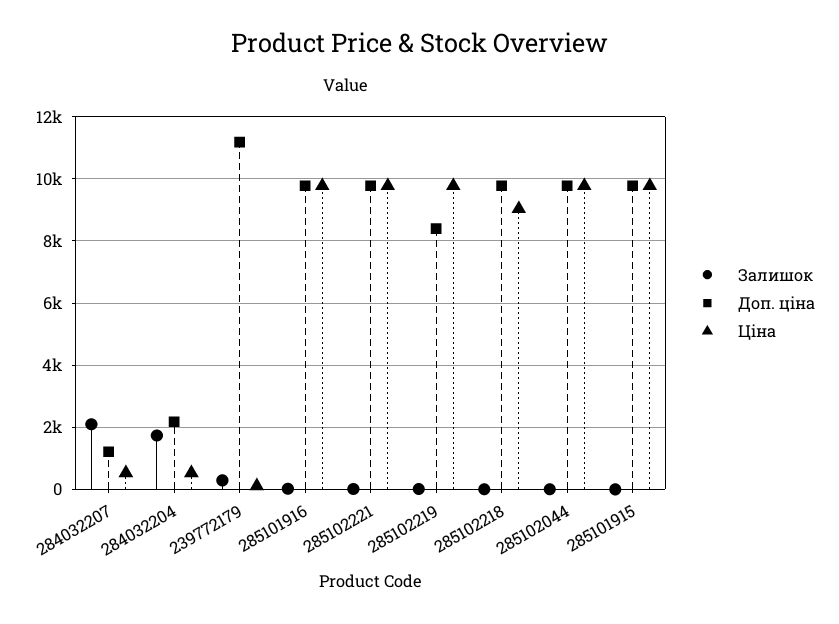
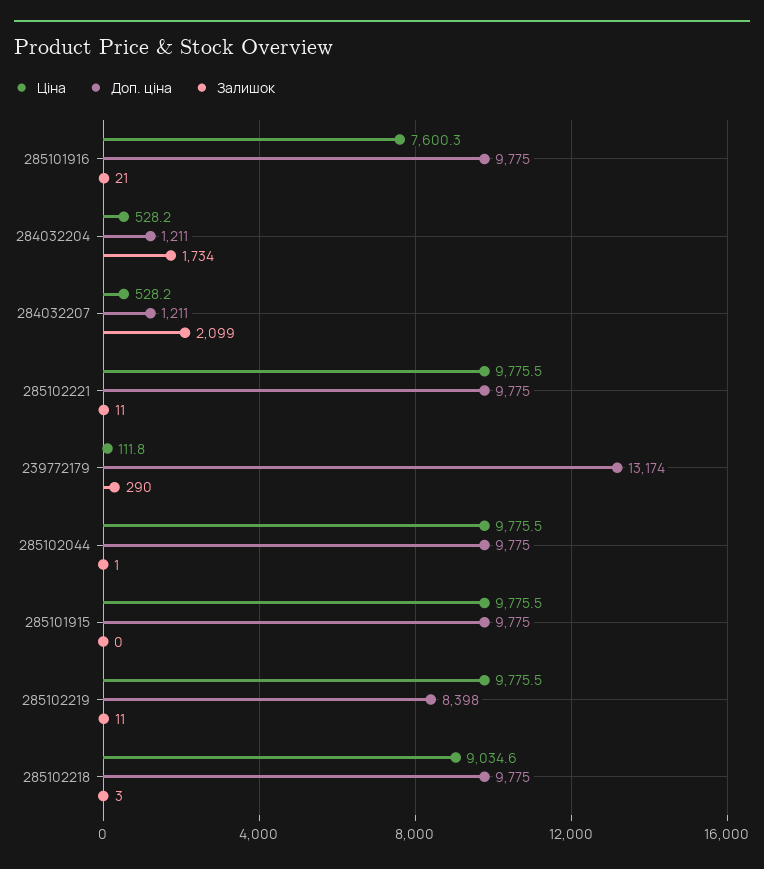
  {
    "Залишок": {
      "284032207": 2099,
      "284032204": 1734,
      "239772179": 290,
      "285101916": 21,
      "285102221": 11,
      "285102219": 11,
      "285102218": 3,
      "285102044": 1,
      "285101915": 0
    },
    "Доп. ціна": {
      "284032207": 1211,
-     "284032204": 2200,
+     "284032204": 1211,
-     "239772179": 11200,
+     "239772179": 13174,
      "285101916": 9775,
      "285102221": 9775,
      "285102219": 8398,
      "285102218": 9775,
      "285102044": 9775,
      "285101915": 9775
    },
    "Ціна": {
      "284032207": 528.2,
      "284032204": 528.2,
      "239772179": 111.8,
-     "285101916": 9800,
+     "285101916": 7600.3,
      "285102221": 9775.5,
      "285102219": 9775.5,
      "285102218": 9034.6,
      "285102044": 9775.5,
      "285101915": 9775.5
    }
  }

